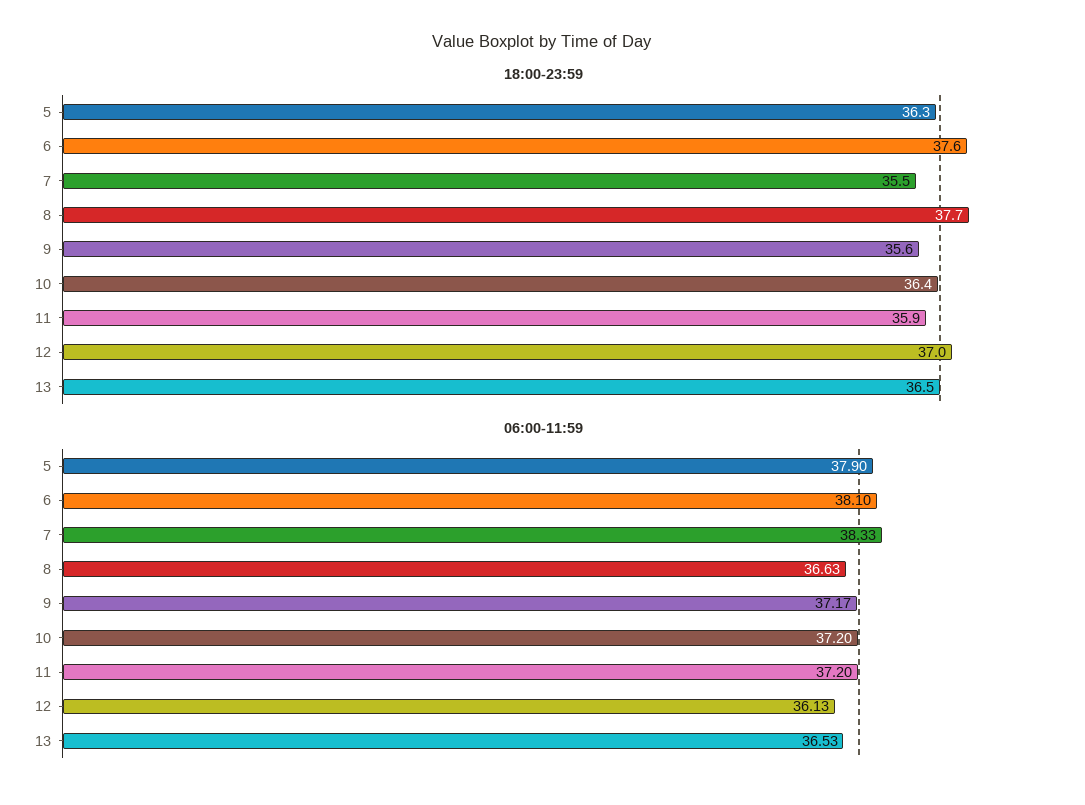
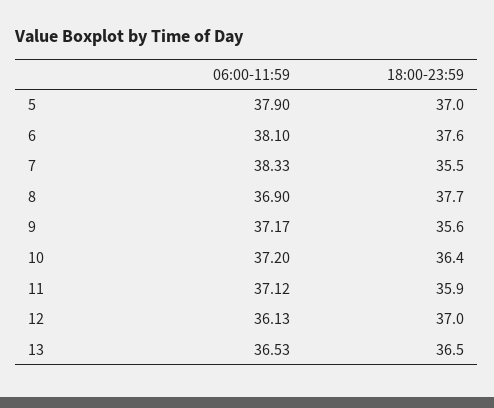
  {
    "18:00-23:59": {
-     "5": 36.3,
+     "5": 37,
      "6": 37.6,
      "7": 35.5,
      "8": 37.7,
      "9": 35.6,
      "10": 36.4,
      "11": 35.9,
      "12": 37,
      "13": 36.5
    },
    "06:00-11:59": {
      "5": 37.9,
      "6": 38.1,
      "7": 38.33,
-     "8": 36.63,
+     "8": 36.9,
      "9": 37.17,
      "10": 37.2,
-     "11": 37.2,
+     "11": 37.12,
      "12": 36.13,
      "13": 36.53
    }
  }

